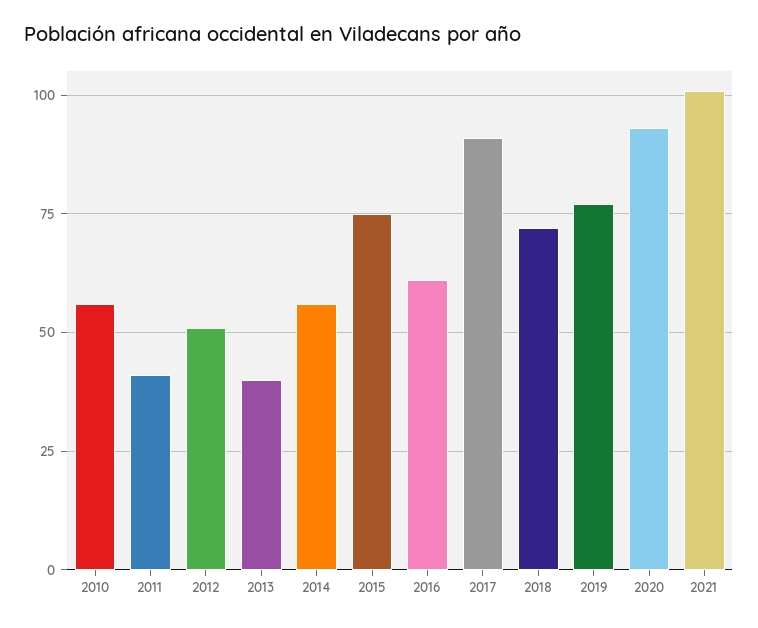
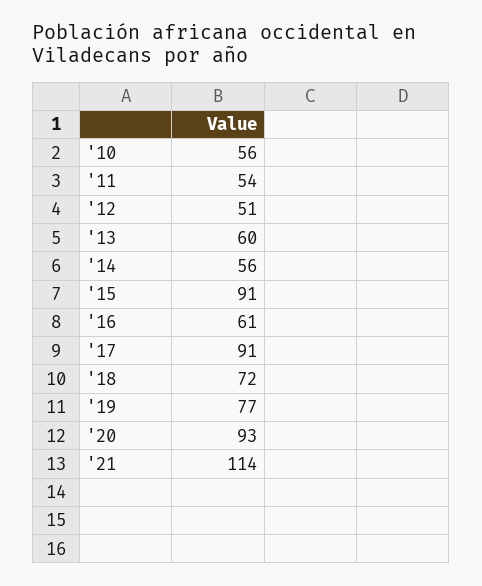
  {
    "2010": 56,
-   "2011": 40,
+   "2011": 54,
    "2012": 51,
-   "2013": 40,
+   "2013": 60,
    "2014": 56,
-   "2015": 75,
+   "2015": 91,
    "2016": 61,
    "2017": 91,
    "2018": 72,
    "2019": 77,
    "2020": 93,
-   "2021": 100
+   "2021": 114
  }

